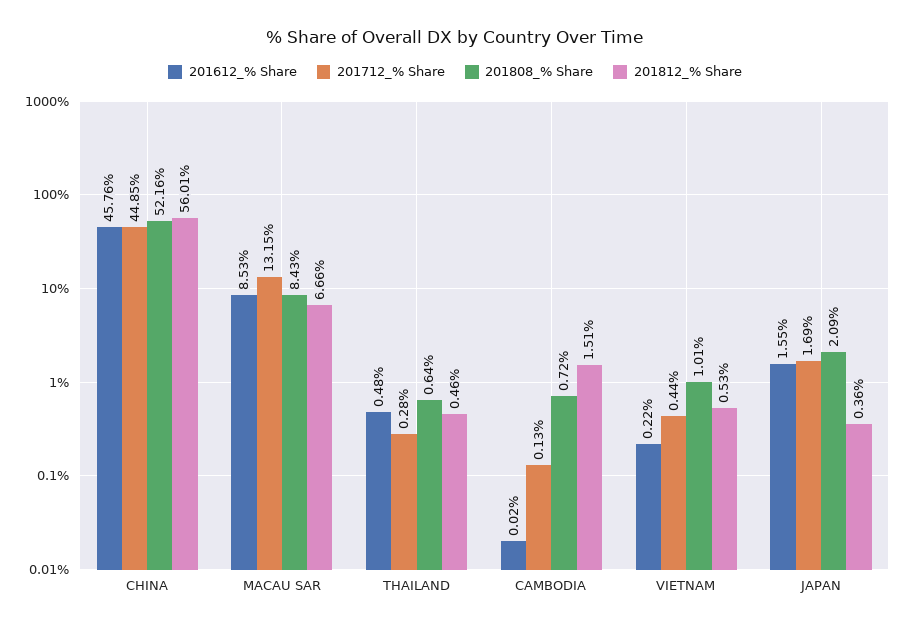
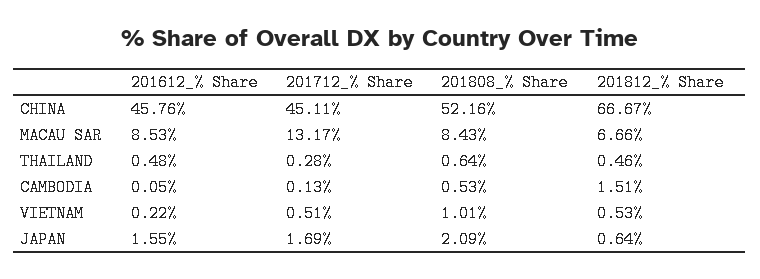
  {
    "201612_% Share": {
      "CHINA": 45.76,
      "MACAU SAR": 8.53,
      "THAILAND": 0.48,
-     "CAMBODIA": 0.02,
+     "CAMBODIA": 0.05,
      "VIETNAM": 0.22,
      "JAPAN": 1.55
    },
    "201712_% Share": {
-     "CHINA": 44.85,
+     "CHINA": 45.11,
-     "MACAU SAR": 13.15,
+     "MACAU SAR": 13.17,
      "THAILAND": 0.28,
      "CAMBODIA": 0.13,
-     "VIETNAM": 0.44,
+     "VIETNAM": 0.51,
      "JAPAN": 1.69
    },
    "201808_% Share": {
      "CHINA": 52.16,
      "MACAU SAR": 8.43,
      "THAILAND": 0.64,
-     "CAMBODIA": 0.72,
+     "CAMBODIA": 0.53,
      "VIETNAM": 1.01,
      "JAPAN": 2.09
    },
    "201812_% Share": {
-     "CHINA": 56.01,
+     "CHINA": 66.67,
      "MACAU SAR": 6.66,
      "THAILAND": 0.46,
      "CAMBODIA": 1.51,
      "VIETNAM": 0.53,
-     "JAPAN": 0.36
+     "JAPAN": 0.64
    }
  }

